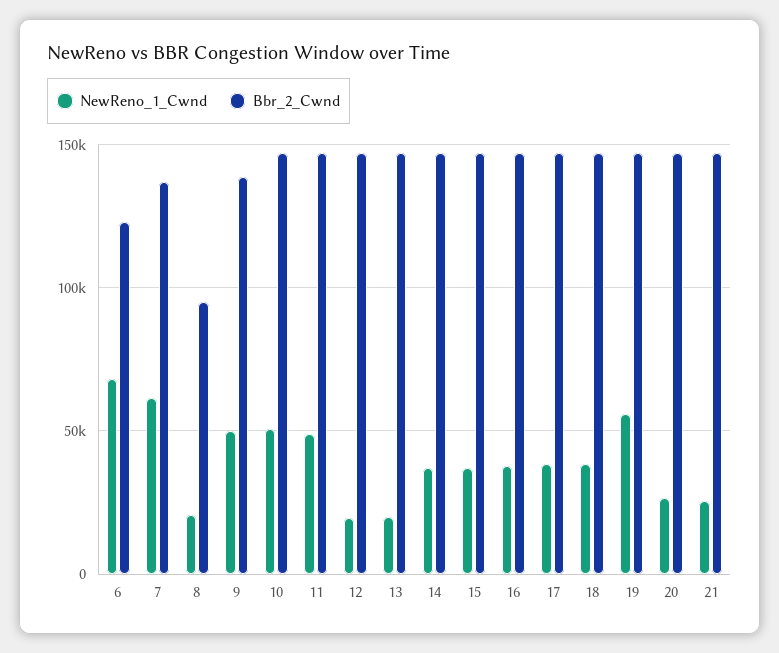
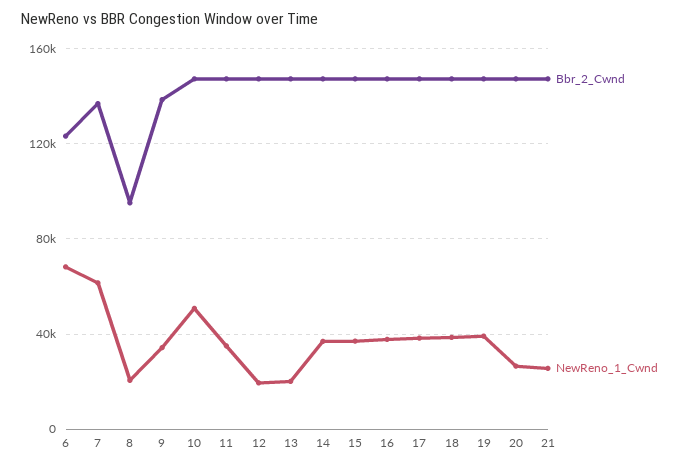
  {
    "NewReno_1_Cwnd": {
      "6": 70000,
      "7": 60000,
      "8": 20000,
-     "9": 50000,
+     "9": 35000,
      "10": 50000,
-     "11": 50000,
+     "11": 35000,
      "12": 20000,
      "13": 20000,
      "14": 35000,
      "15": 35000,
      "16": 40000,
      "17": 40000,
      "18": 40000,
-     "19": 55000,
+     "19": 40000,
      "20": 25000,
      "21": 25000
    },
    "Bbr_2_Cwnd": {
      "6": 125000,
      "7": 135000,
      "8": 95000,
      "9": 140000,
      "10": 145000,
      "11": 145000,
      "12": 145000,
      "13": 145000,
      "14": 145000,
      "15": 145000,
      "16": 145000,
      "17": 145000,
      "18": 145000,
      "19": 145000,
      "20": 145000,
      "21": 145000
    }
  }

